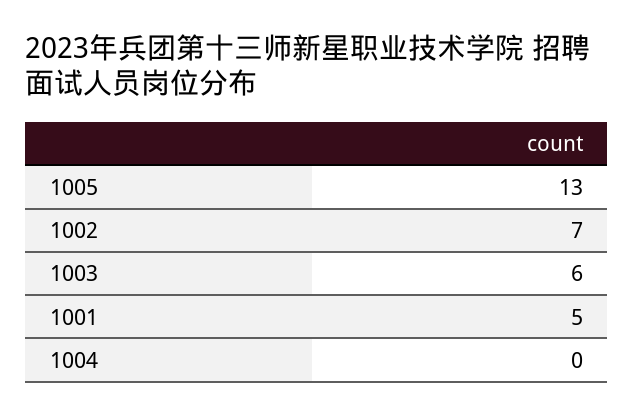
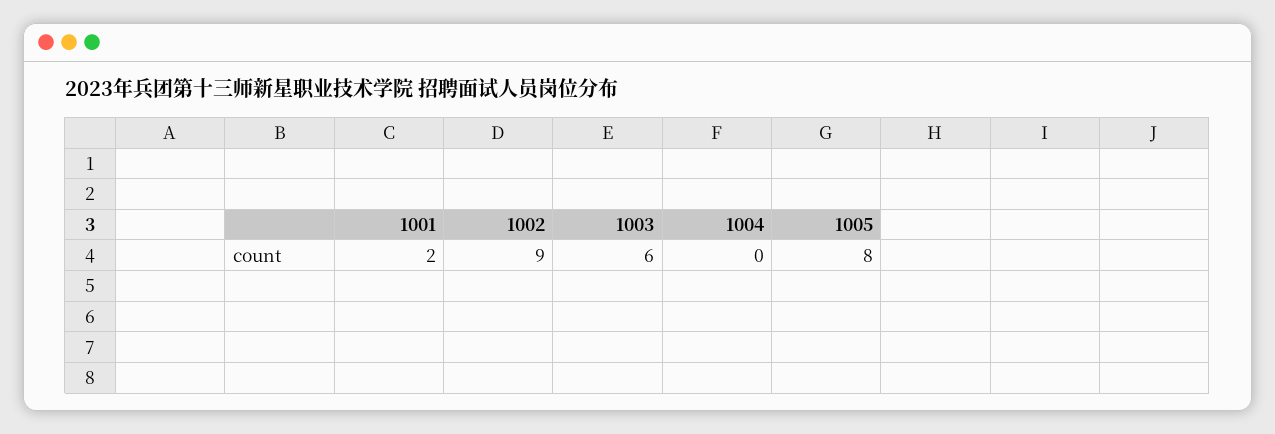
  {
-   "1005": 13,
+   "1005": 8,
-   "1002": 7,
+   "1002": 9,
    "1003": 6,
-   "1001": 5,
+   "1001": 2,
    "1004": 0
  }

